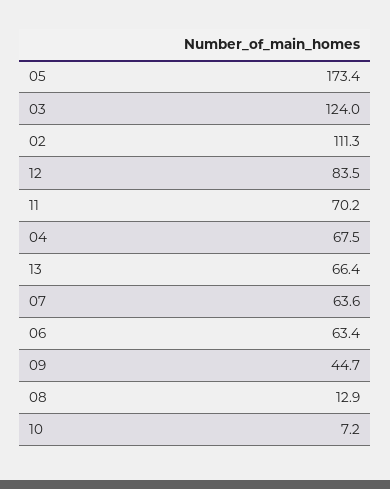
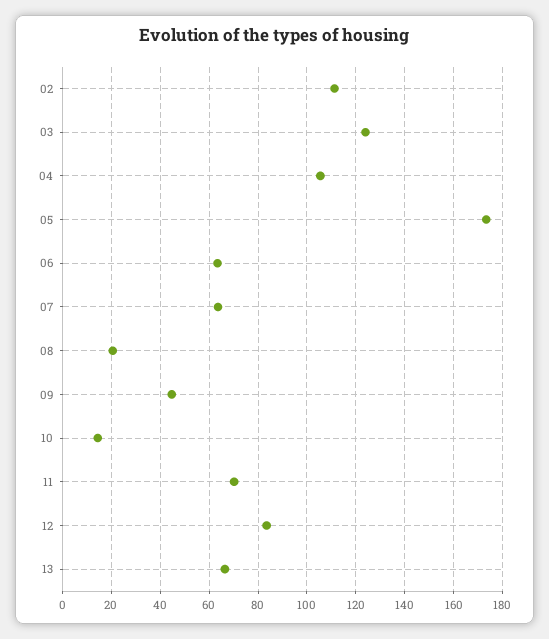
  {
    "05": 173.4,
    "03": 124,
    "02": 111.3,
    "12": 83.5,
    "11": 70.2,
-   "04": 67.5,
+   "04": 105,
    "13": 66.4,
    "07": 63.6,
    "06": 63.4,
    "09": 44.7,
-   "08": 12.9,
+   "08": 20,
-   "10": 7.2
+   "10": 15
  }

